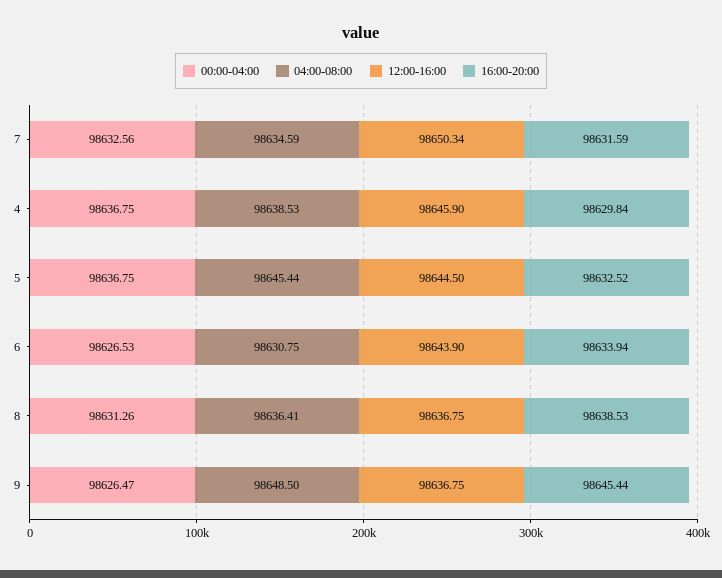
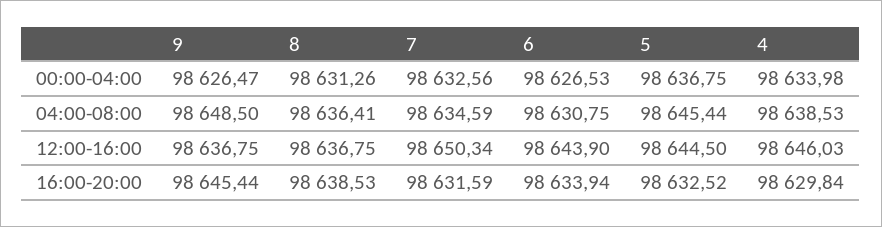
  {
    "00:00-04:00": {
      "7": 98632.56,
-     "4": 98636.75,
+     "4": 98633.98,
      "5": 98636.75,
      "6": 98626.53,
      "8": 98631.26,
      "9": 98626.47
    },
    "04:00-08:00": {
      "7": 98634.59,
      "4": 98638.53,
      "5": 98645.44,
      "6": 98630.75,
      "8": 98636.41,
      "9": 98648.5
    },
    "12:00-16:00": {
      "7": 98650.34,
-     "4": 98645.9,
+     "4": 98646.03,
      "5": 98644.5,
      "6": 98643.9,
      "8": 98636.75,
      "9": 98636.75
    },
    "16:00-20:00": {
      "7": 98631.59,
      "4": 98629.84,
      "5": 98632.52,
      "6": 98633.94,
      "8": 98638.53,
      "9": 98645.44
    }
  }

